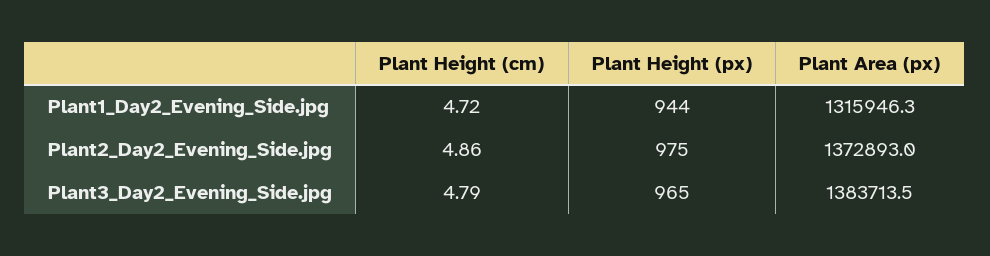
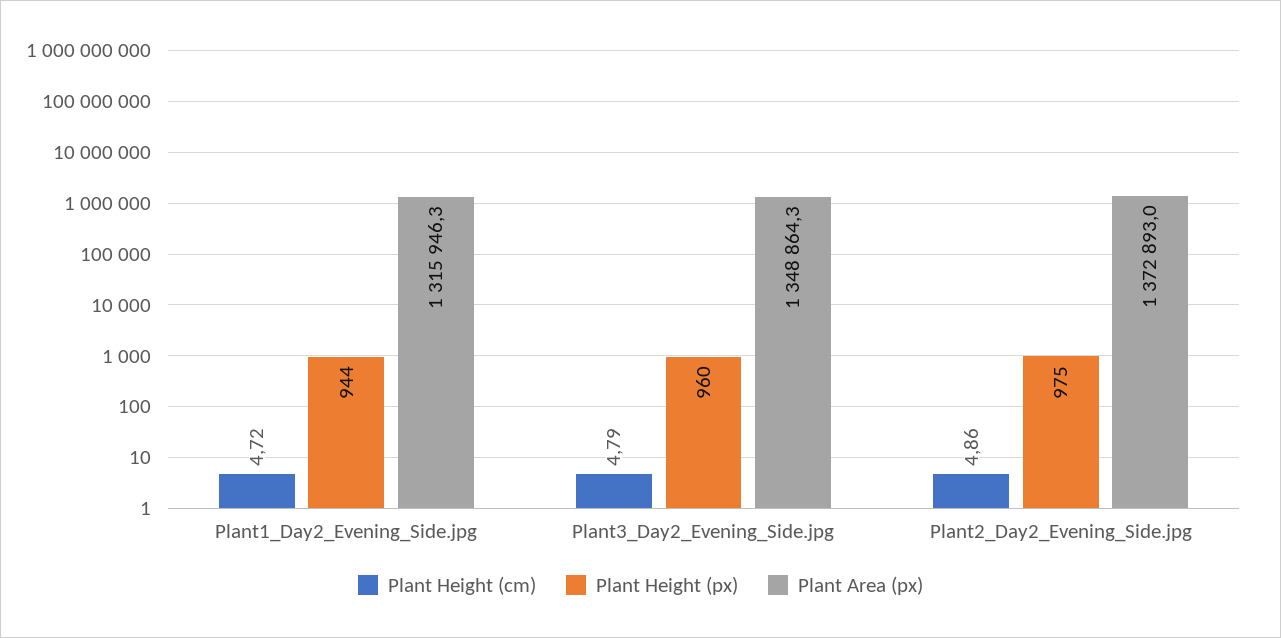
  {
    "Plant Height (cm)": {
      "Plant1_Day2_Evening_Side.jpg": 4.72,
      "Plant2_Day2_Evening_Side.jpg": 4.86,
      "Plant3_Day2_Evening_Side.jpg": 4.79
    },
    "Plant Height (px)": {
      "Plant1_Day2_Evening_Side.jpg": 944,
      "Plant2_Day2_Evening_Side.jpg": 975,
-     "Plant3_Day2_Evening_Side.jpg": 965
+     "Plant3_Day2_Evening_Side.jpg": 960
    },
    "Plant Area (px)": {
      "Plant1_Day2_Evening_Side.jpg": 1315946.3,
      "Plant2_Day2_Evening_Side.jpg": 1372893,
-     "Plant3_Day2_Evening_Side.jpg": 1383713.5
+     "Plant3_Day2_Evening_Side.jpg": 1348864.3
    }
  }

